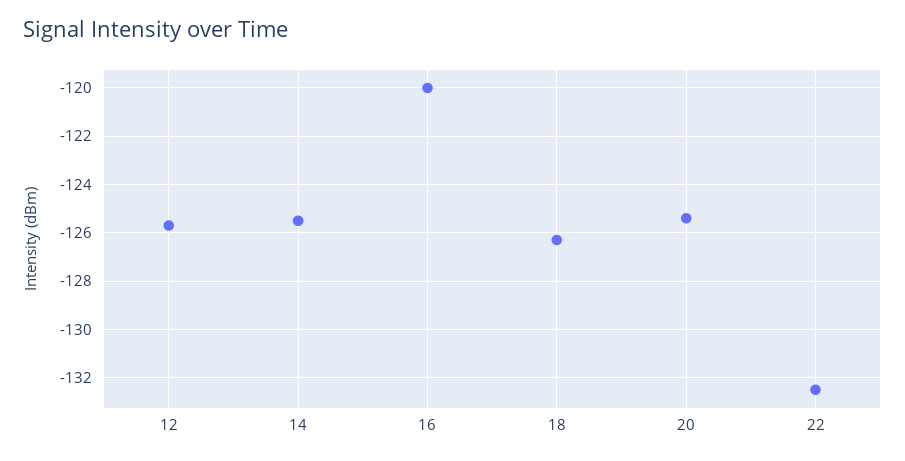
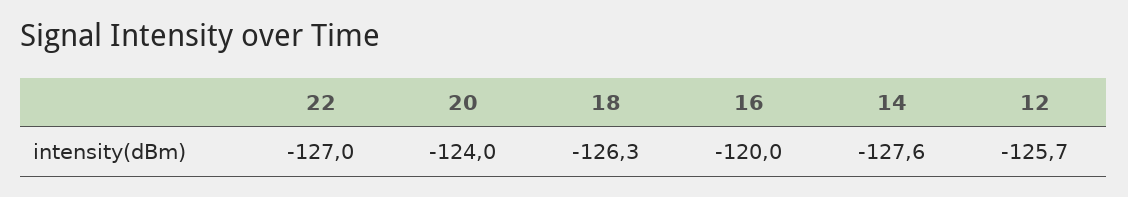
  {
    "12": -125.7,
-   "14": -125.5,
+   "14": -127.6,
    "16": -120,
    "18": -126.3,
-   "20": -125.5,
+   "20": -124,
-   "22": -132.5
+   "22": -127
  }

